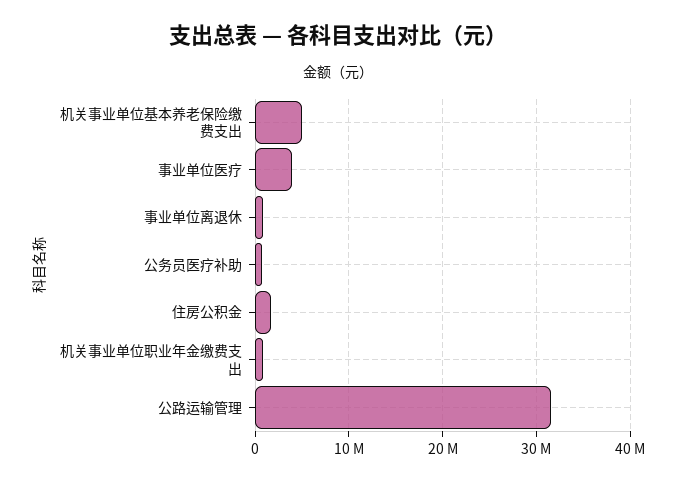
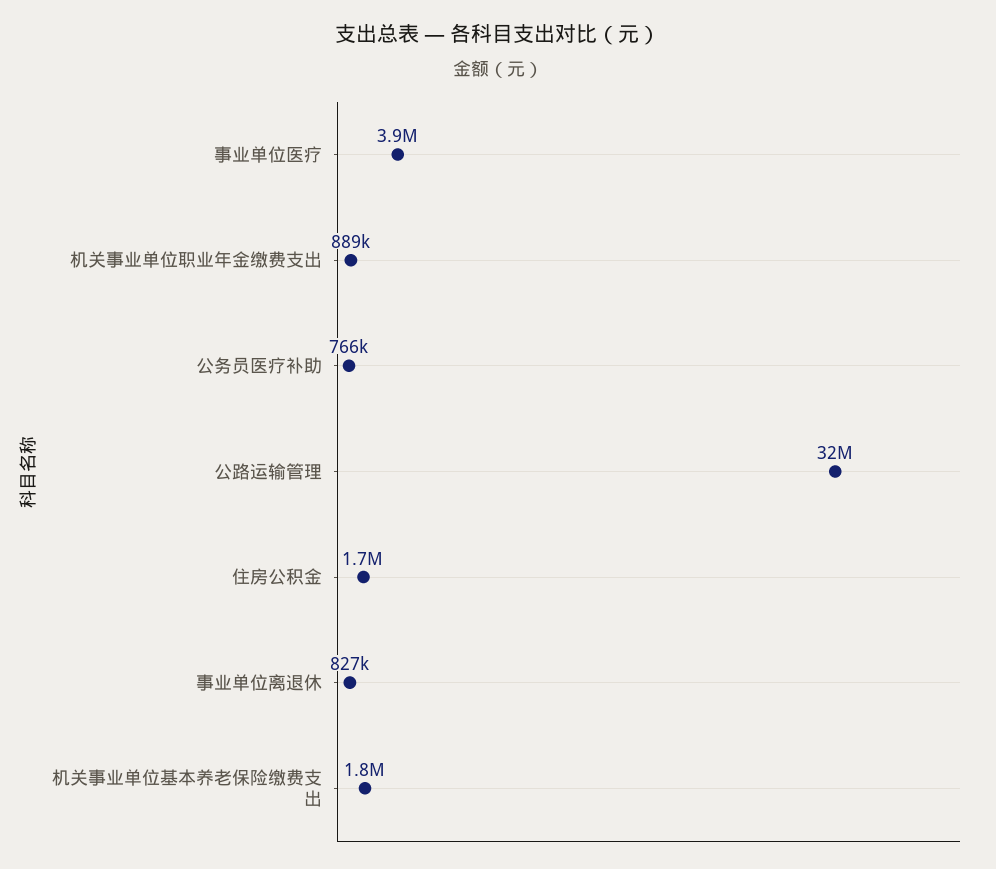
  {
-   "机关事业单位基本养老保险缴费支出": 5000000,
+   "机关事业单位基本养老保险缴费支出": 1800000,
    "事业单位医疗": 3900000,
    "事业单位离退休": 827000,
    "公务员医疗补助": 766000,
    "住房公积金": 1700000,
    "机关事业单位职业年金缴费支出": 889000,
    "公路运输管理": 32000000
  }

